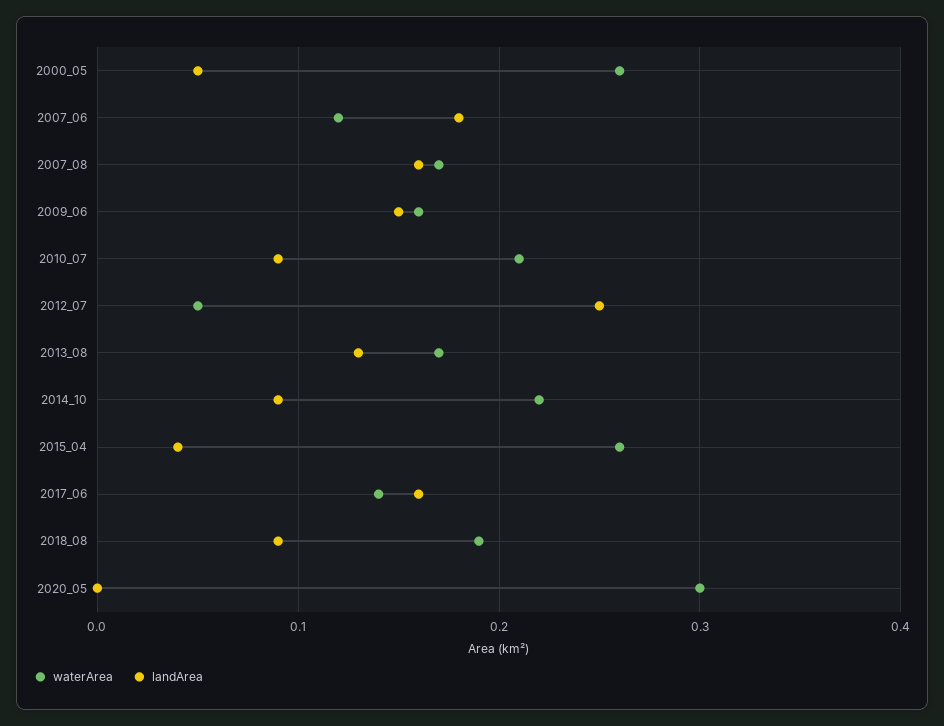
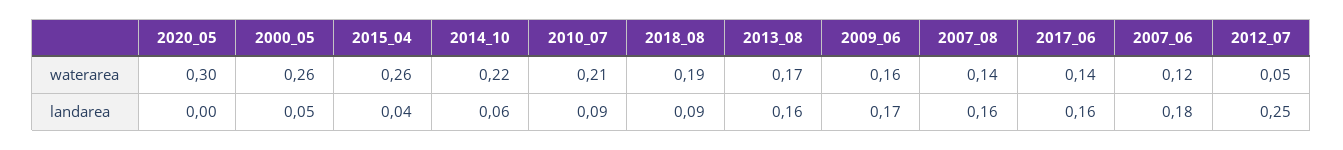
  {
    "waterArea": {
      "2000_05": 0.26,
      "2007_06": 0.12,
-     "2007_08": 0.17,
+     "2007_08": 0.14,
      "2009_06": 0.16,
      "2010_07": 0.21,
      "2012_07": 0.05,
      "2013_08": 0.17,
      "2014_10": 0.22,
      "2015_04": 0.26,
      "2017_06": 0.14,
      "2018_08": 0.19,
      "2020_05": 0.3
    },
    "landArea": {
      "2000_05": 0.05,
      "2007_06": 0.18,
      "2007_08": 0.16,
-     "2009_06": 0.15,
+     "2009_06": 0.17,
      "2010_07": 0.09,
      "2012_07": 0.25,
-     "2013_08": 0.13,
+     "2013_08": 0.16,
-     "2014_10": 0.09,
+     "2014_10": 0.06,
      "2015_04": 0.04,
      "2017_06": 0.16,
      "2018_08": 0.09,
      "2020_05": 0
    }
  }

